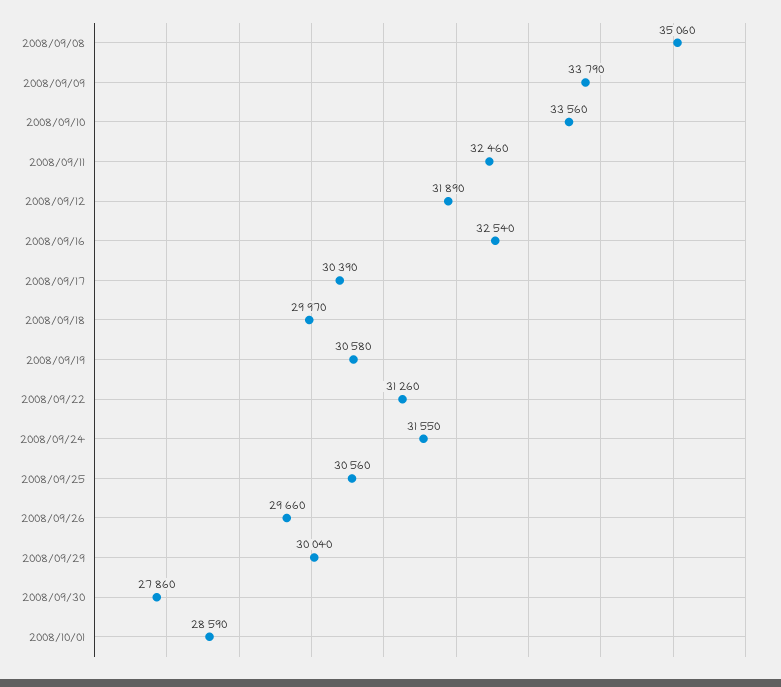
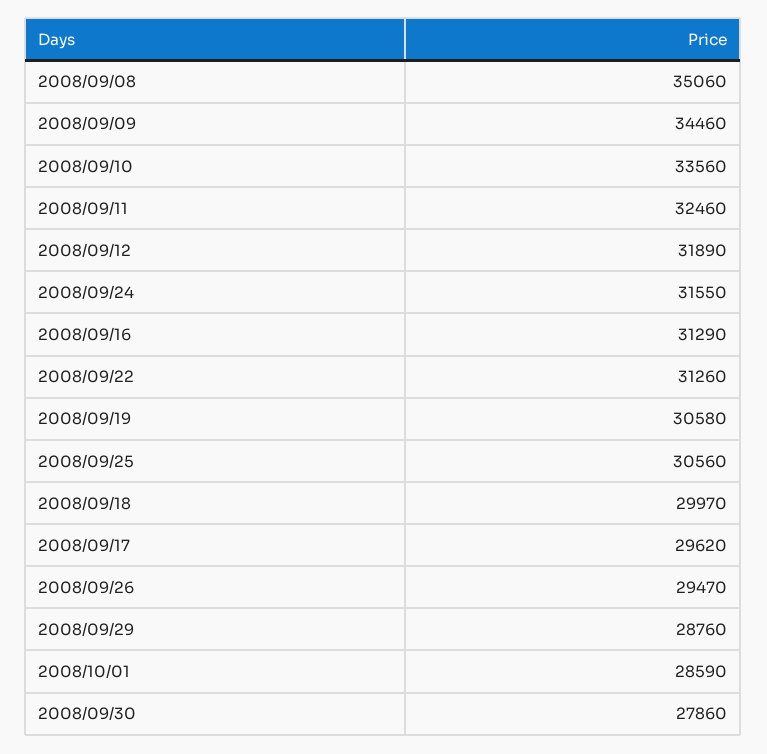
  {
    "2008/09/08": 35060,
-   "2008/09/09": 33790,
+   "2008/09/09": 34460,
    "2008/09/10": 33560,
    "2008/09/11": 32460,
    "2008/09/12": 31890,
-   "2008/09/16": 32540,
+   "2008/09/16": 31290,
-   "2008/09/17": 30390,
+   "2008/09/17": 29620,
    "2008/09/18": 29970,
    "2008/09/19": 30580,
    "2008/09/22": 31260,
    "2008/09/24": 31550,
    "2008/09/25": 30560,
-   "2008/09/26": 29660,
+   "2008/09/26": 29470,
-   "2008/09/29": 30040,
+   "2008/09/29": 28760,
    "2008/09/30": 27860,
    "2008/10/01": 28590
  }

